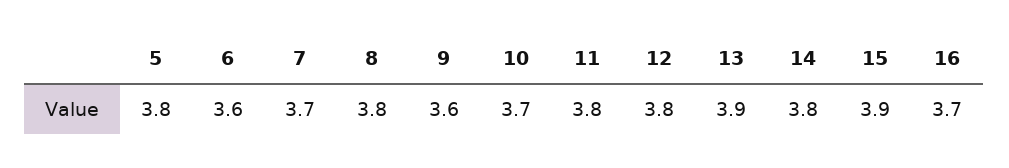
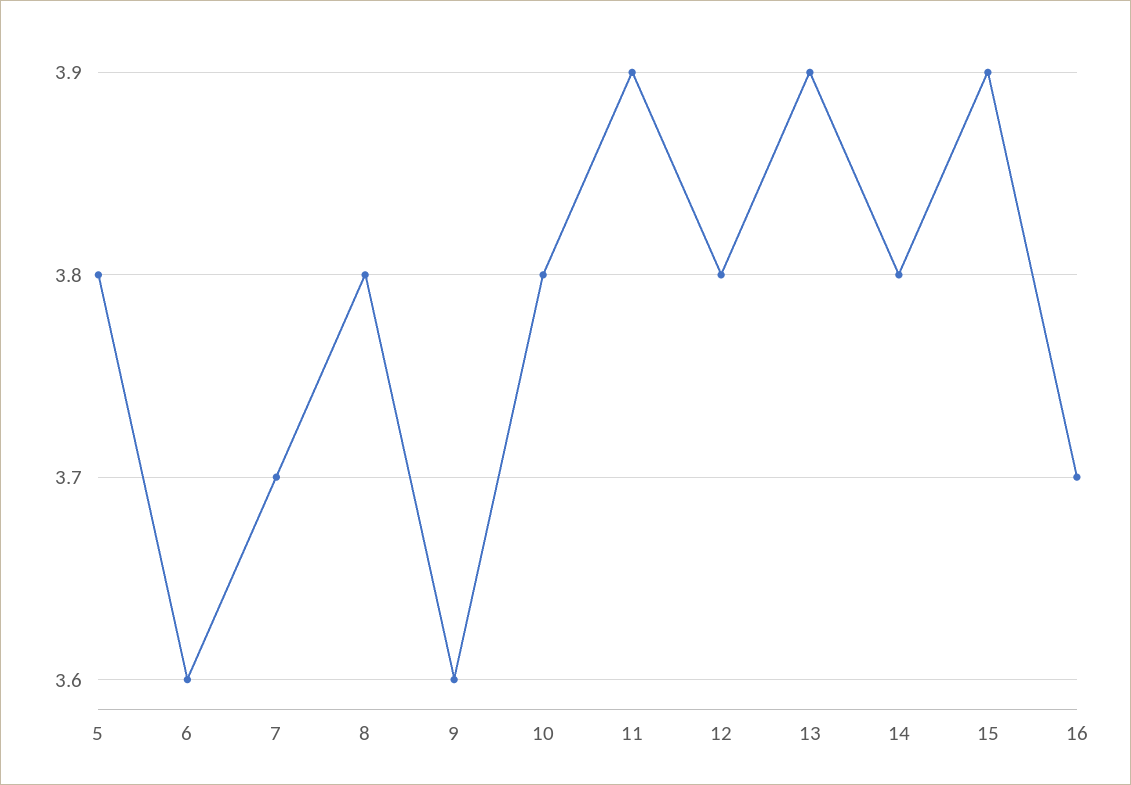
  {
    "5": 3.8,
    "6": 3.6,
    "7": 3.7,
    "8": 3.8,
    "9": 3.6,
-   "10": 3.7,
+   "10": 3.8,
-   "11": 3.8,
+   "11": 3.9,
    "12": 3.8,
    "13": 3.9,
    "14": 3.8,
    "15": 3.9,
    "16": 3.7
  }

